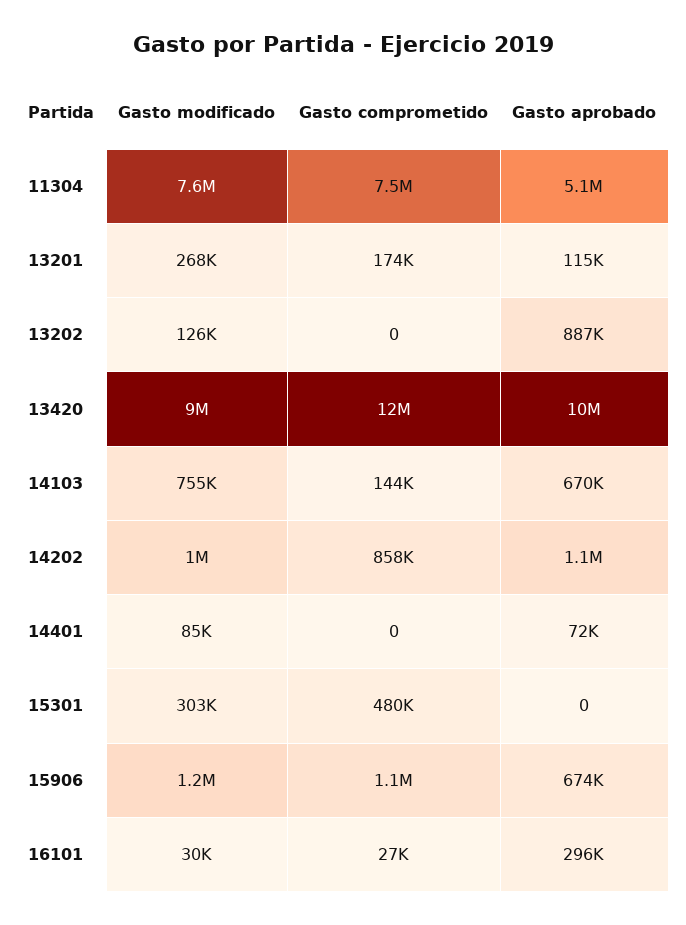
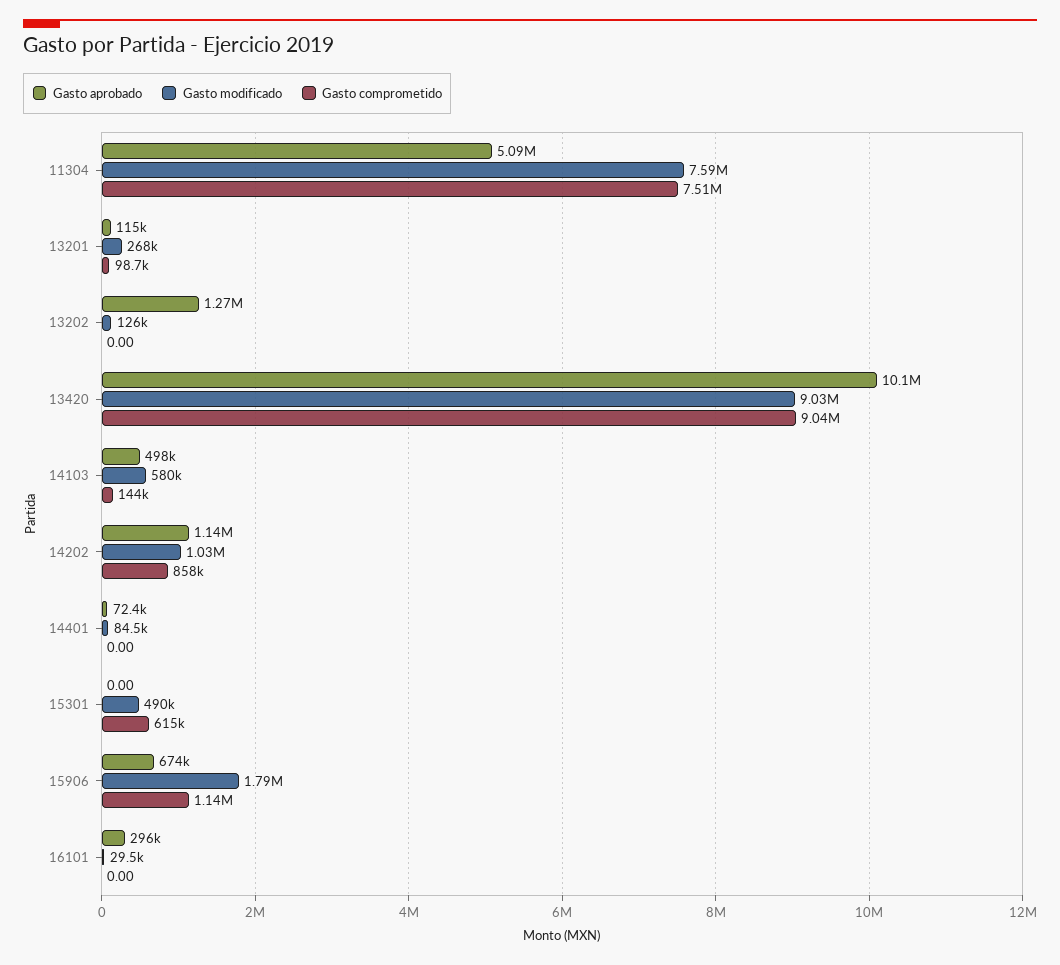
  {
    "Gasto modificado": {
      "11304": 7590000,
      "13201": 268000,
      "13202": 126000,
      "13420": 9030000,
-     "14103": 755000,
+     "14103": 580000,
      "14202": 1030000,
      "14401": 84500,
-     "15301": 303000,
+     "15301": 490000,
-     "15906": 1200000,
+     "15906": 1790000,
      "16101": 29500
    },
    "Gasto comprometido": {
      "11304": 7510000,
-     "13201": 174000,
+     "13201": 98700,
      "13202": 0,
-     "13420": 12000000,
+     "13420": 9040000,
      "14103": 144000,
      "14202": 858000,
      "14401": 0,
-     "15301": 480000,
+     "15301": 615000,
      "15906": 1140000,
-     "16101": 27000
+     "16101": 0
    },
    "Gasto aprobado": {
      "11304": 5090000,
      "13201": 115000,
-     "13202": 887000,
+     "13202": 1270000,
      "13420": 10100000,
-     "14103": 670000,
+     "14103": 498000,
      "14202": 1140000,
      "14401": 72400,
      "15301": 0,
      "15906": 674000,
      "16101": 296000
    }
  }

